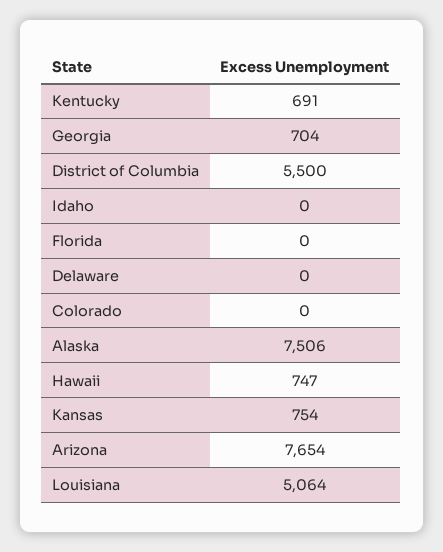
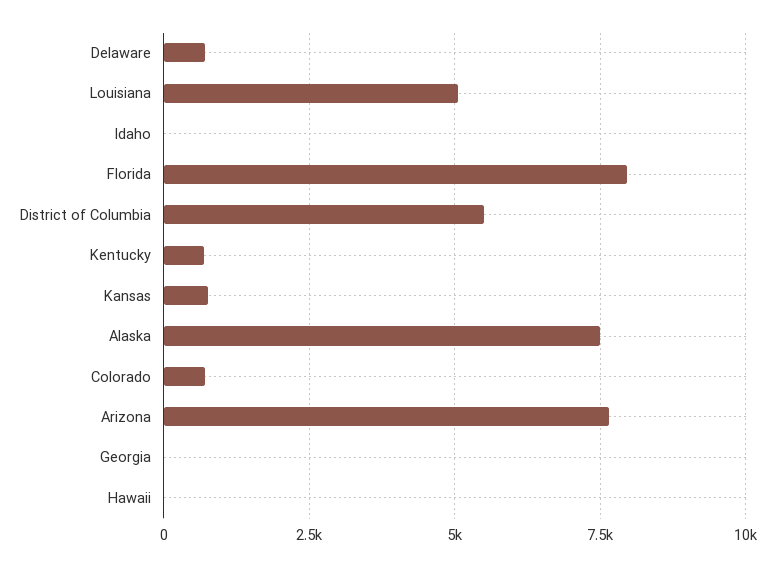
  {
    "Kentucky": 691,
-   "Georgia": 704,
+   "Georgia": 0,
    "District of Columbia": 5500,
    "Idaho": 0,
-   "Florida": 0,
+   "Florida": 8000,
-   "Delaware": 0,
+   "Delaware": 750,
-   "Colorado": 0,
+   "Colorado": 750,
    "Alaska": 7506,
-   "Hawaii": 747,
+   "Hawaii": 0,
    "Kansas": 754,
    "Arizona": 7654,
    "Louisiana": 5064
  }

